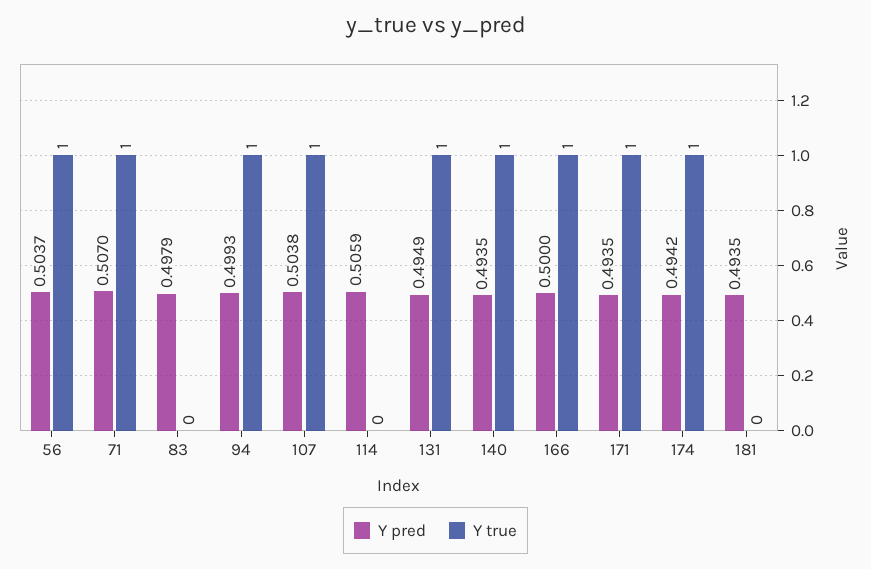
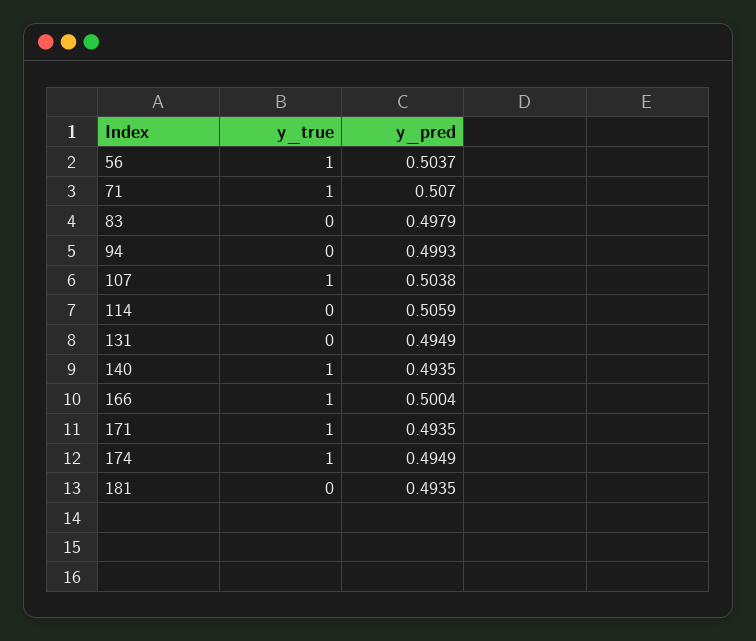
  {
    "Y pred": {
      "56": 0.5037,
      "71": 0.507,
      "83": 0.4979,
      "94": 0.4993,
      "107": 0.5038,
      "114": 0.5059,
      "131": 0.4949,
      "140": 0.4935,
-     "166": 0.5,
+     "166": 0.5004,
      "171": 0.4935,
-     "174": 0.4942,
+     "174": 0.4949,
      "181": 0.4935
    },
    "Y true": {
      "56": 1,
      "71": 1,
      "83": 0,
-     "94": 1,
+     "94": 0,
      "107": 1,
      "114": 0,
-     "131": 1,
+     "131": 0,
      "140": 1,
      "166": 1,
      "171": 1,
      "174": 1,
      "181": 0
    }
  }

